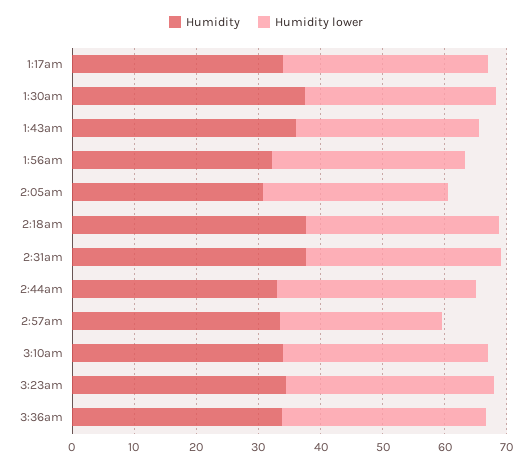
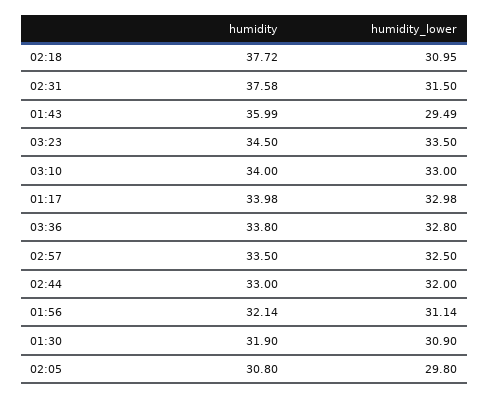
  {
    "Humidity": {
      "1:17am": 33.98,
-     "1:30am": 38,
+     "1:30am": 31.9,
      "1:43am": 35.99,
      "1:56am": 32.14,
      "2:05am": 30.8,
      "2:18am": 37.72,
      "2:31am": 37.58,
      "2:44am": 33,
      "2:57am": 33.5,
      "3:10am": 34,
      "3:23am": 34.5,
      "3:36am": 33.8
    },
    "Humidity lower": {
      "1:17am": 32.98,
      "1:30am": 30.9,
      "1:43am": 29.49,
      "1:56am": 31.14,
      "2:05am": 29.8,
      "2:18am": 30.95,
      "2:31am": 31.5,
      "2:44am": 32,
-     "2:57am": 26,
+     "2:57am": 32.5,
      "3:10am": 33,
      "3:23am": 33.5,
      "3:36am": 32.8
    }
  }

